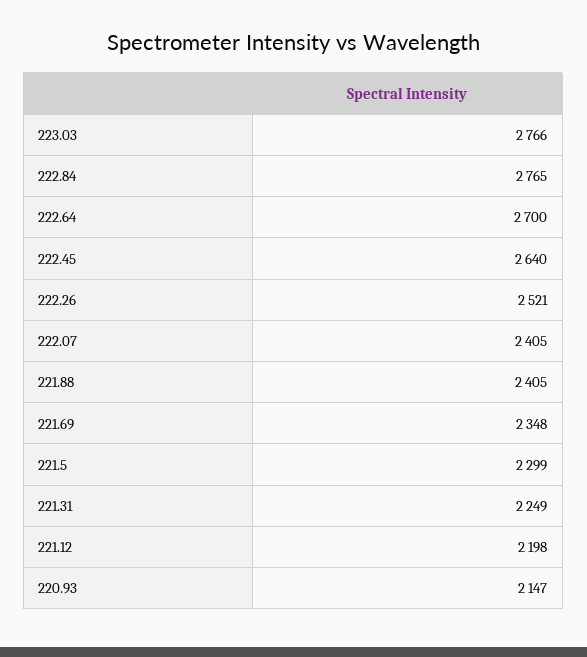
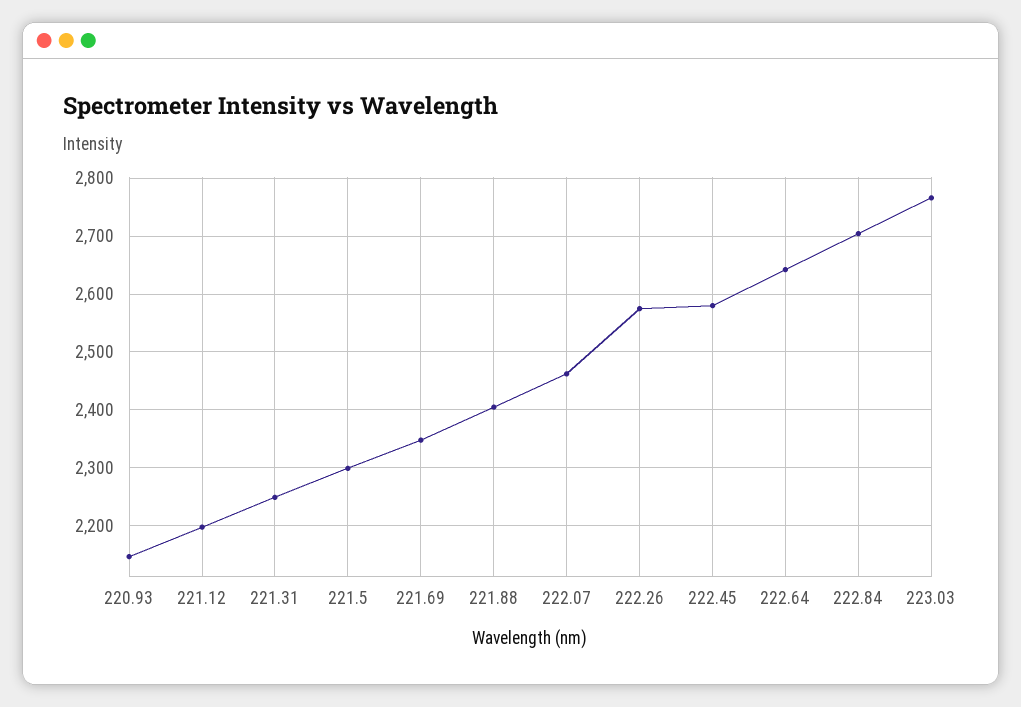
  {
    "223.03": 2766,
-   "222.84": 2765,
+   "222.84": 2700,
-   "222.64": 2700,
+   "222.64": 2640,
-   "222.45": 2640,
+   "222.45": 2580,
-   "222.26": 2521,
+   "222.26": 2580,
-   "222.07": 2405,
+   "222.07": 2460,
    "221.88": 2405,
    "221.69": 2348,
    "221.5": 2299,
    "221.31": 2249,
    "221.12": 2198,
    "220.93": 2147
  }

